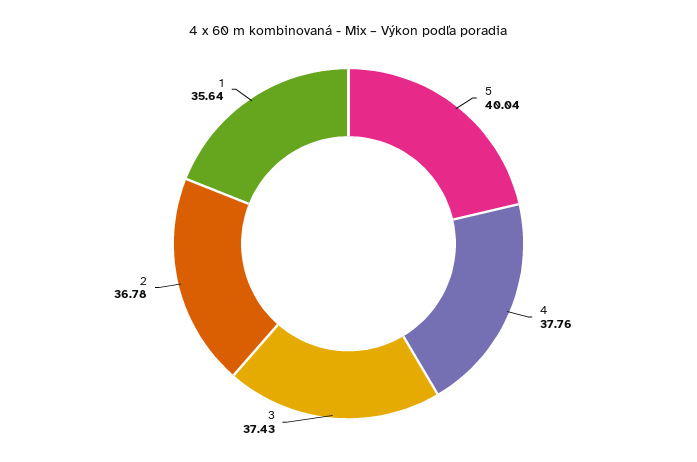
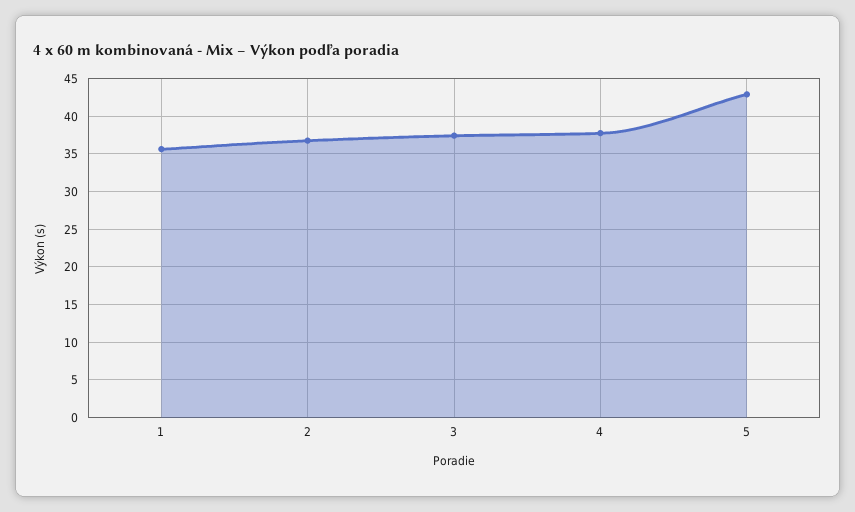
  {
-   "5": 40.04,
+   "5": 43,
    "4": 37.76,
    "3": 37.43,
    "2": 36.78,
    "1": 35.64
  }

